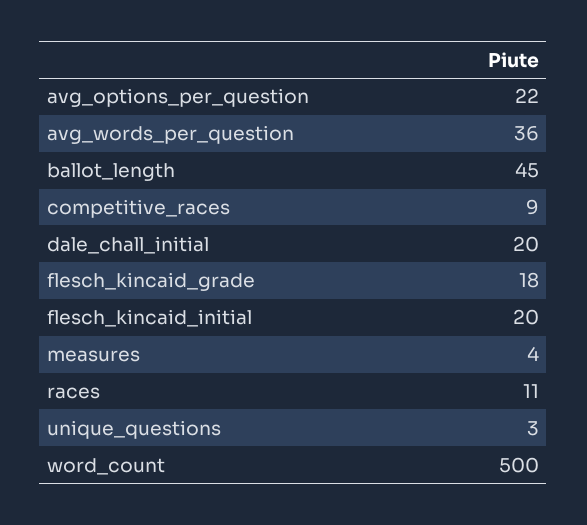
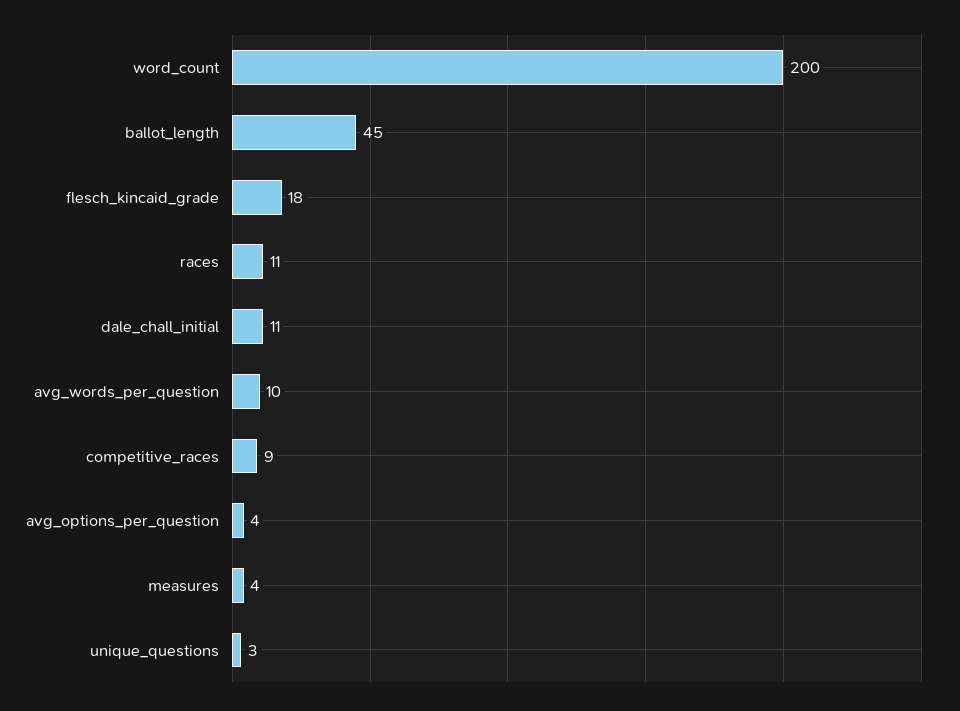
  {
-   "avg_options_per_question": 22,
+   "avg_options_per_question": 4,
-   "avg_words_per_question": 36,
+   "avg_words_per_question": 10,
    "ballot_length": 45,
    "competitive_races": 9,
-   "dale_chall_initial": 20,
+   "dale_chall_initial": 11,
    "flesch_kincaid_grade": 18,
-   "flesch_kincaid_initial": 20,
    "measures": 4,
    "races": 11,
    "unique_questions": 3,
-   "word_count": 500
+   "word_count": 200
  }

